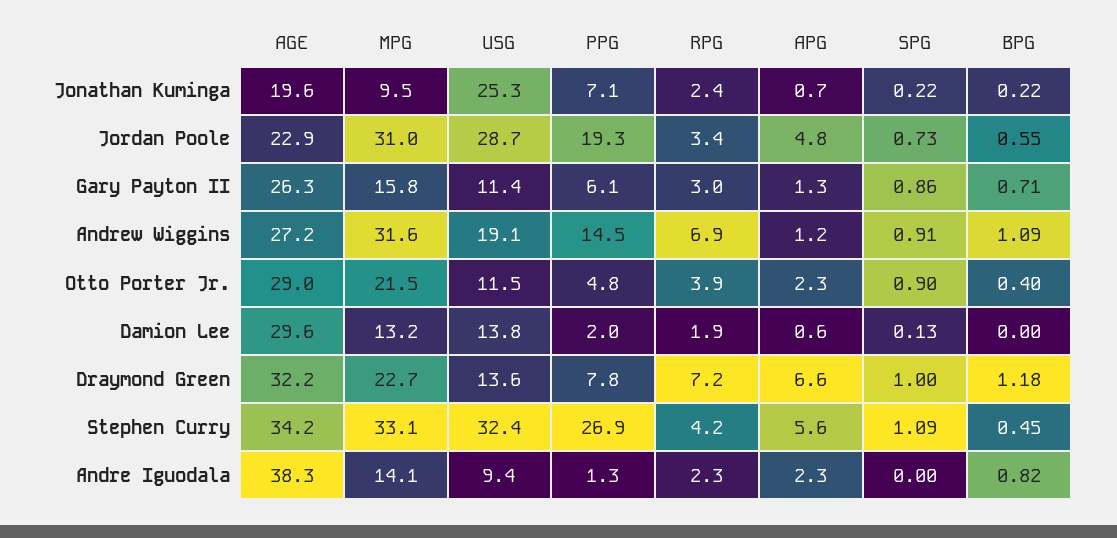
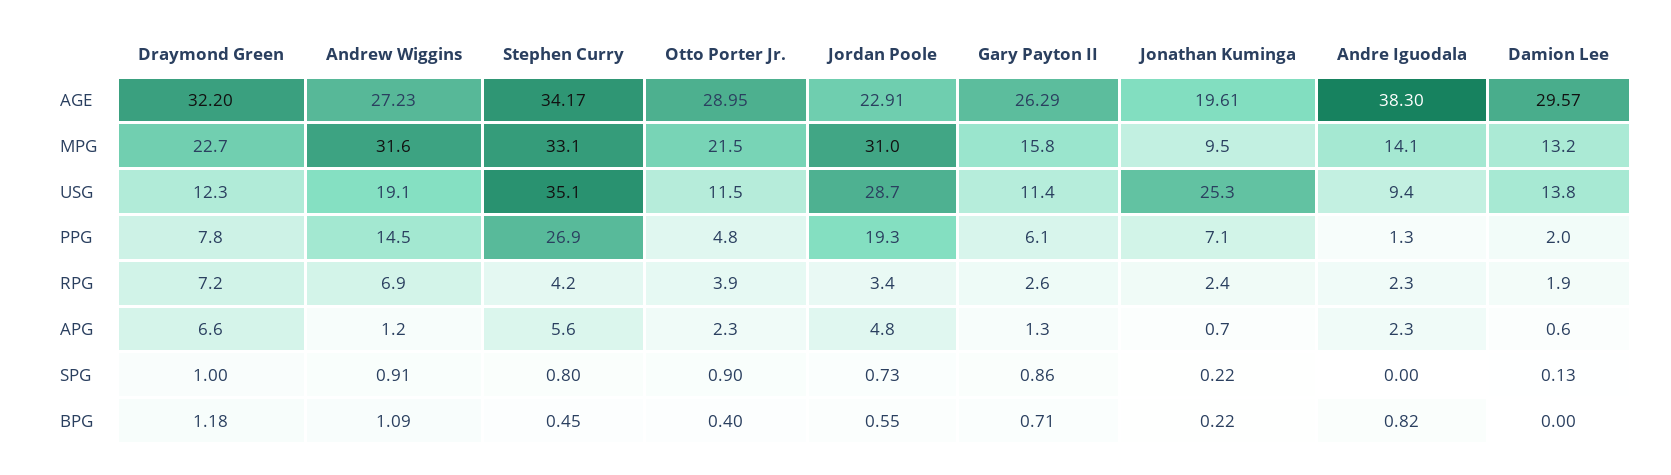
  {
    "AGE": {
      "Jonathan Kuminga": 19.61,
      "Jordan Poole": 22.91,
      "Gary Payton II": 26.29,
      "Andrew Wiggins": 27.23,
      "Otto Porter Jr.": 28.95,
      "Damion Lee": 29.57,
      "Draymond Green": 32.2,
      "Stephen Curry": 34.17,
      "Andre Iguodala": 38.3
    },
    "MPG": {
      "Jonathan Kuminga": 9.5,
      "Jordan Poole": 31,
      "Gary Payton II": 15.8,
      "Andrew Wiggins": 31.6,
      "Otto Porter Jr.": 21.5,
      "Damion Lee": 13.2,
      "Draymond Green": 22.7,
      "Stephen Curry": 33.1,
      "Andre Iguodala": 14.1
    },
    "USG": {
      "Jonathan Kuminga": 25.3,
      "Jordan Poole": 28.7,
      "Gary Payton II": 11.4,
      "Andrew Wiggins": 19.1,
      "Otto Porter Jr.": 11.5,
      "Damion Lee": 13.8,
-     "Draymond Green": 13.6,
+     "Draymond Green": 12.3,
-     "Stephen Curry": 32.4,
+     "Stephen Curry": 35.1,
      "Andre Iguodala": 9.4
    },
    "PPG": {
      "Jonathan Kuminga": 7.1,
      "Jordan Poole": 19.3,
      "Gary Payton II": 6.1,
      "Andrew Wiggins": 14.5,
      "Otto Porter Jr.": 4.8,
      "Damion Lee": 2,
      "Draymond Green": 7.8,
      "Stephen Curry": 26.9,
      "Andre Iguodala": 1.3
    },
    "RPG": {
      "Jonathan Kuminga": 2.4,
      "Jordan Poole": 3.4,
-     "Gary Payton II": 3,
+     "Gary Payton II": 2.6,
      "Andrew Wiggins": 6.9,
      "Otto Porter Jr.": 3.9,
      "Damion Lee": 1.9,
      "Draymond Green": 7.2,
      "Stephen Curry": 4.2,
      "Andre Iguodala": 2.3
    },
    "APG": {
      "Jonathan Kuminga": 0.7,
      "Jordan Poole": 4.8,
      "Gary Payton II": 1.3,
      "Andrew Wiggins": 1.2,
      "Otto Porter Jr.": 2.3,
      "Damion Lee": 0.6,
      "Draymond Green": 6.6,
      "Stephen Curry": 5.6,
      "Andre Iguodala": 2.3
    },
    "SPG": {
      "Jonathan Kuminga": 0.22,
      "Jordan Poole": 0.73,
      "Gary Payton II": 0.86,
      "Andrew Wiggins": 0.91,
      "Otto Porter Jr.": 0.9,
      "Damion Lee": 0.13,
      "Draymond Green": 1,
-     "Stephen Curry": 1.09,
+     "Stephen Curry": 0.8,
      "Andre Iguodala": 0
    },
    "BPG": {
      "Jonathan Kuminga": 0.22,
      "Jordan Poole": 0.55,
      "Gary Payton II": 0.71,
      "Andrew Wiggins": 1.09,
      "Otto Porter Jr.": 0.4,
      "Damion Lee": 0,
      "Draymond Green": 1.18,
      "Stephen Curry": 0.45,
      "Andre Iguodala": 0.82
    }
  }

